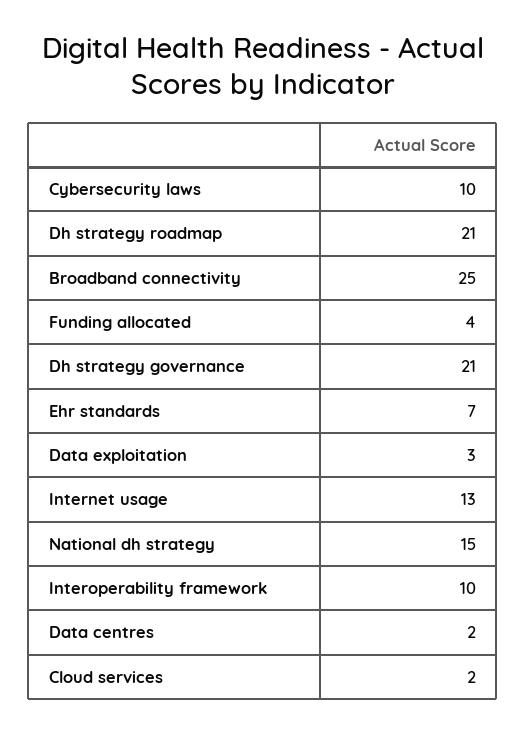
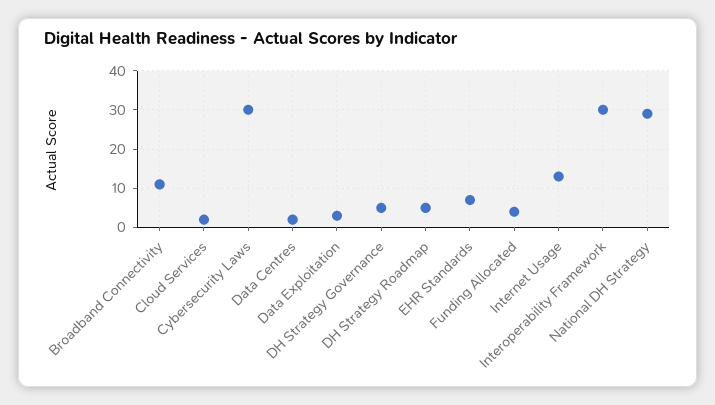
  {
-   "Cybersecurity laws": 10,
+   "Cybersecurity laws": 30,
-   "Dh strategy roadmap": 21,
+   "Dh strategy roadmap": 5,
-   "Broadband connectivity": 25,
+   "Broadband connectivity": 10,
    "Funding allocated": 4,
-   "Dh strategy governance": 21,
+   "Dh strategy governance": 5,
    "Ehr standards": 7,
    "Data exploitation": 3,
    "Internet usage": 13,
-   "National dh strategy": 15,
+   "National dh strategy": 30,
-   "Interoperability framework": 10,
+   "Interoperability framework": 30,
    "Data centres": 2,
    "Cloud services": 2
  }

